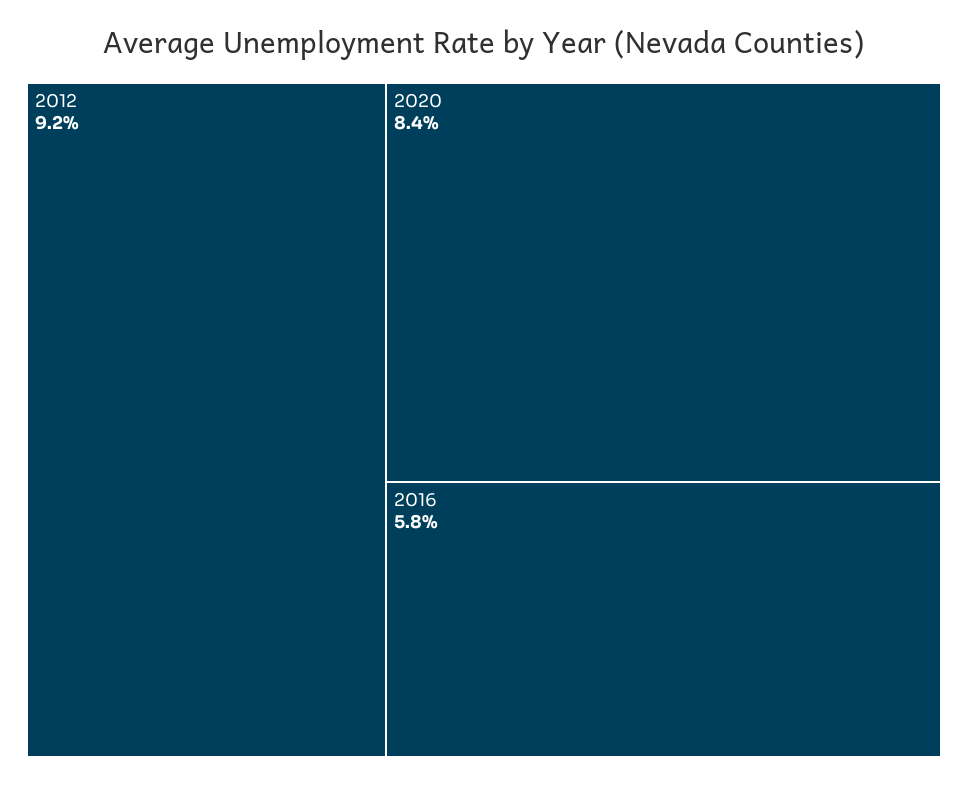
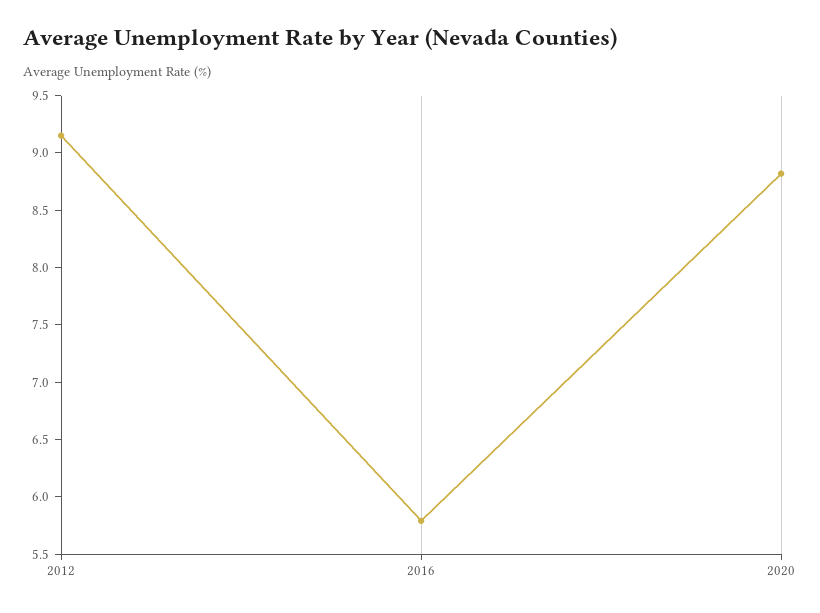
  {
    "2012": 9.2,
-   "2020": 8.4,
+   "2020": 8.8,
    "2016": 5.8
  }

